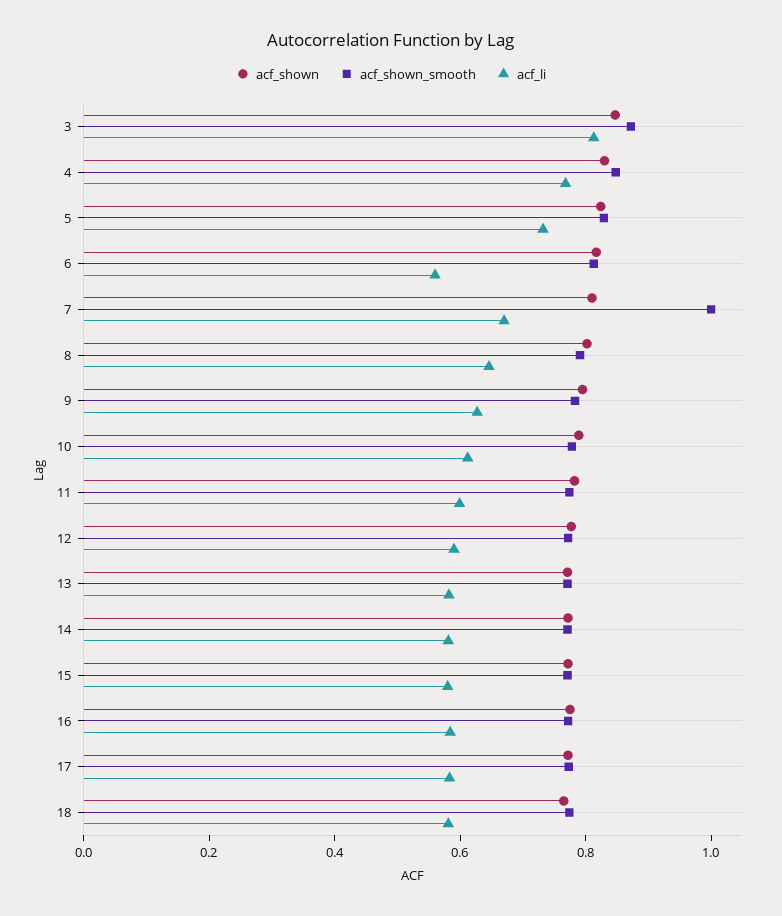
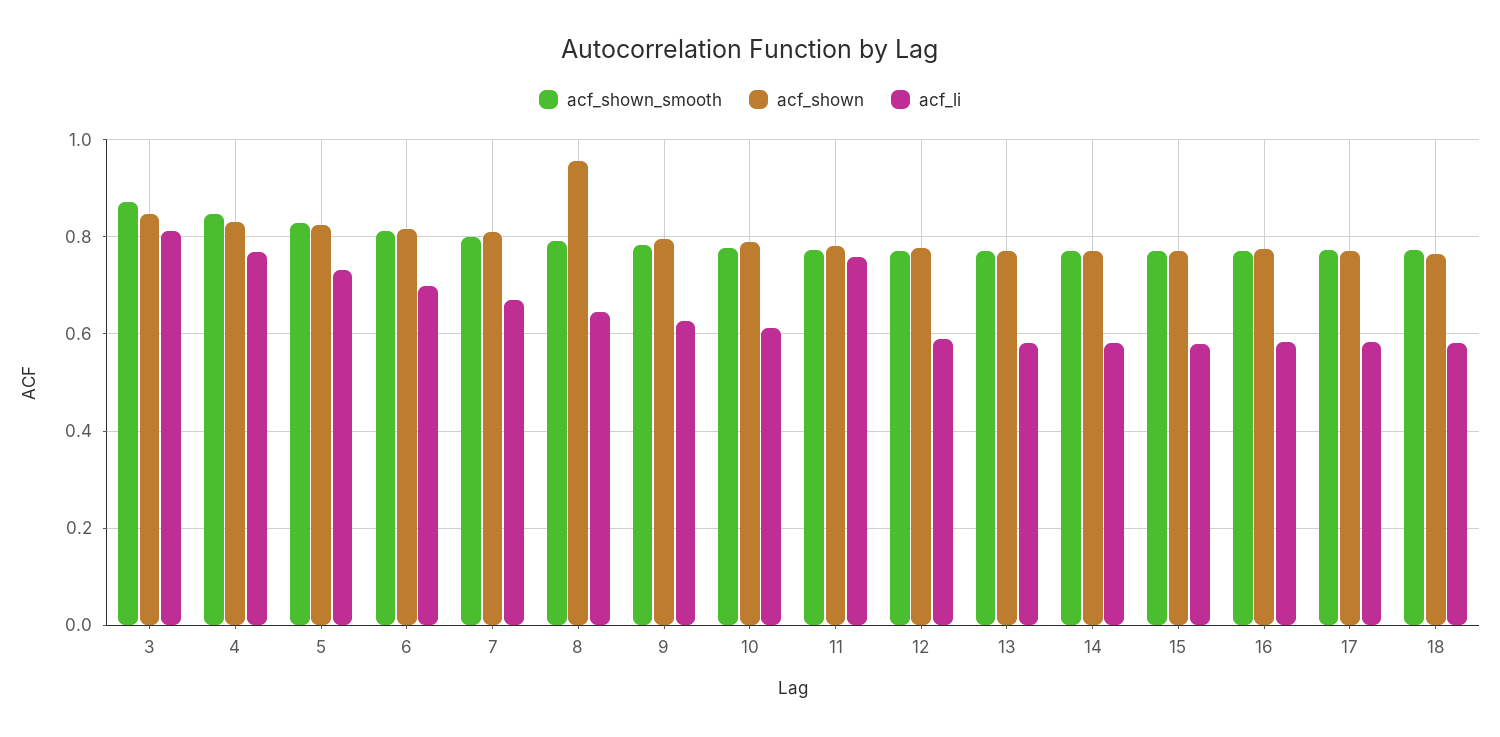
  {
    "acf_shown": {
      "3": 0.84,
      "4": 0.84,
      "5": 0.82,
      "6": 0.82,
      "7": 0.82,
-     "8": 0.8,
+     "8": 0.96,
      "9": 0.8,
      "10": 0.78,
      "11": 0.78,
      "12": 0.78,
      "13": 0.78,
      "14": 0.78,
      "15": 0.78,
      "16": 0.78,
      "17": 0.78,
      "18": 0.76
    },
    "acf_shown_smooth": {
      "3": 0.88,
      "4": 0.84,
      "5": 0.82,
      "6": 0.82,
-     "7": 1,
+     "7": 0.8,
      "8": 0.8,
      "9": 0.78,
      "10": 0.78,
      "11": 0.78,
      "12": 0.78,
      "13": 0.78,
      "14": 0.78,
      "15": 0.78,
      "16": 0.78,
      "17": 0.78,
      "18": 0.78
    },
    "acf_li": {
      "3": 0.82,
      "4": 0.76,
      "5": 0.74,
-     "6": 0.55,
+     "6": 0.7,
      "7": 0.68,
      "8": 0.64,
      "9": 0.62,
      "10": 0.62,
-     "11": 0.6,
+     "11": 0.76,
      "12": 0.6,
      "13": 0.58,
      "14": 0.58,
      "15": 0.58,
      "16": 0.58,
      "17": 0.58,
      "18": 0.58
    }
  }

